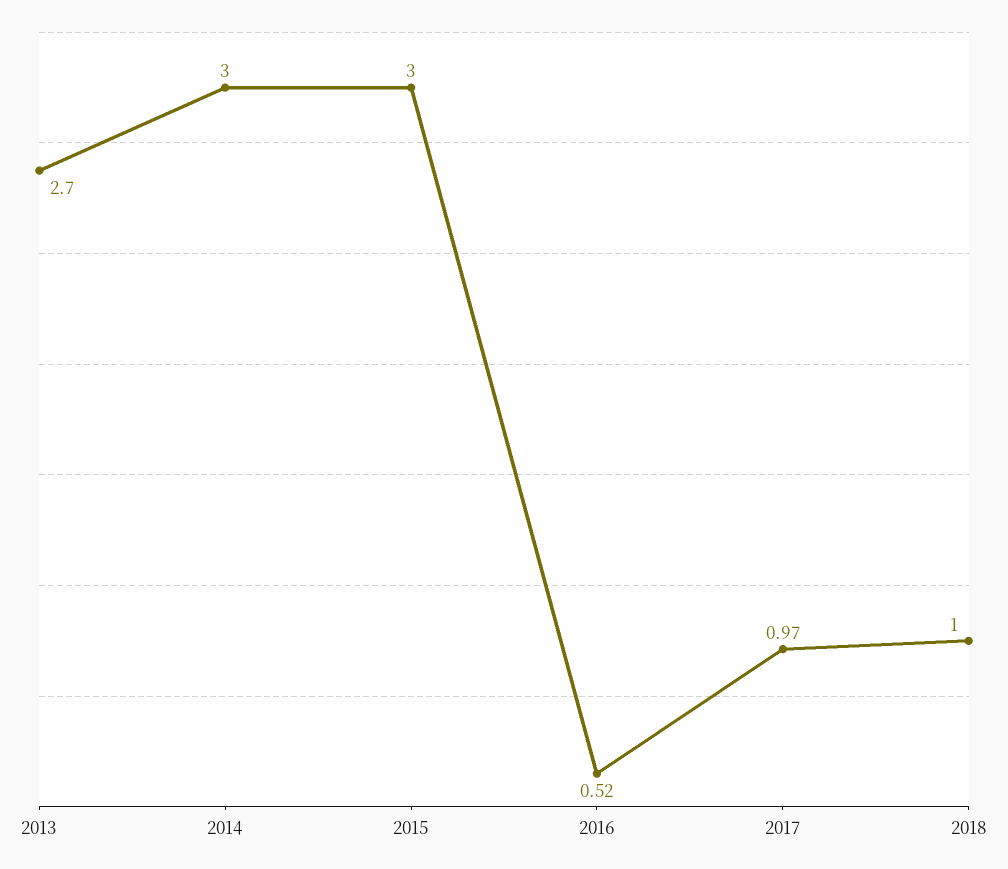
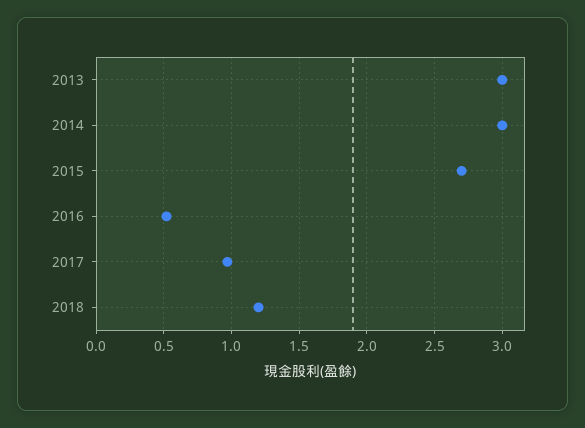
  {
-   "2013": 2.7,
+   "2013": 3,
    "2014": 3,
-   "2015": 3,
+   "2015": 2.7,
    "2016": 0.52,
    "2017": 0.97,
-   "2018": 1
+   "2018": 1.2
  }

